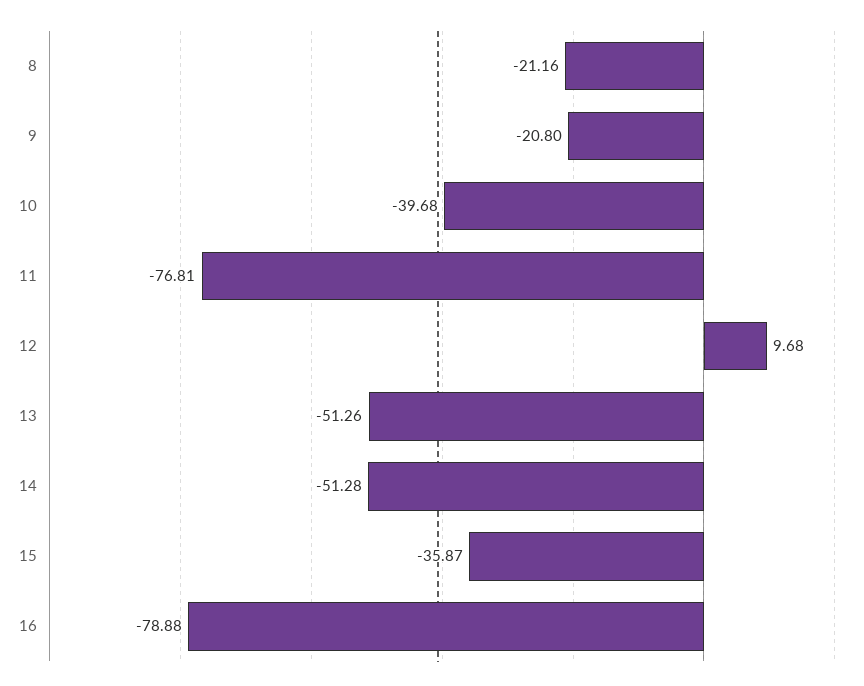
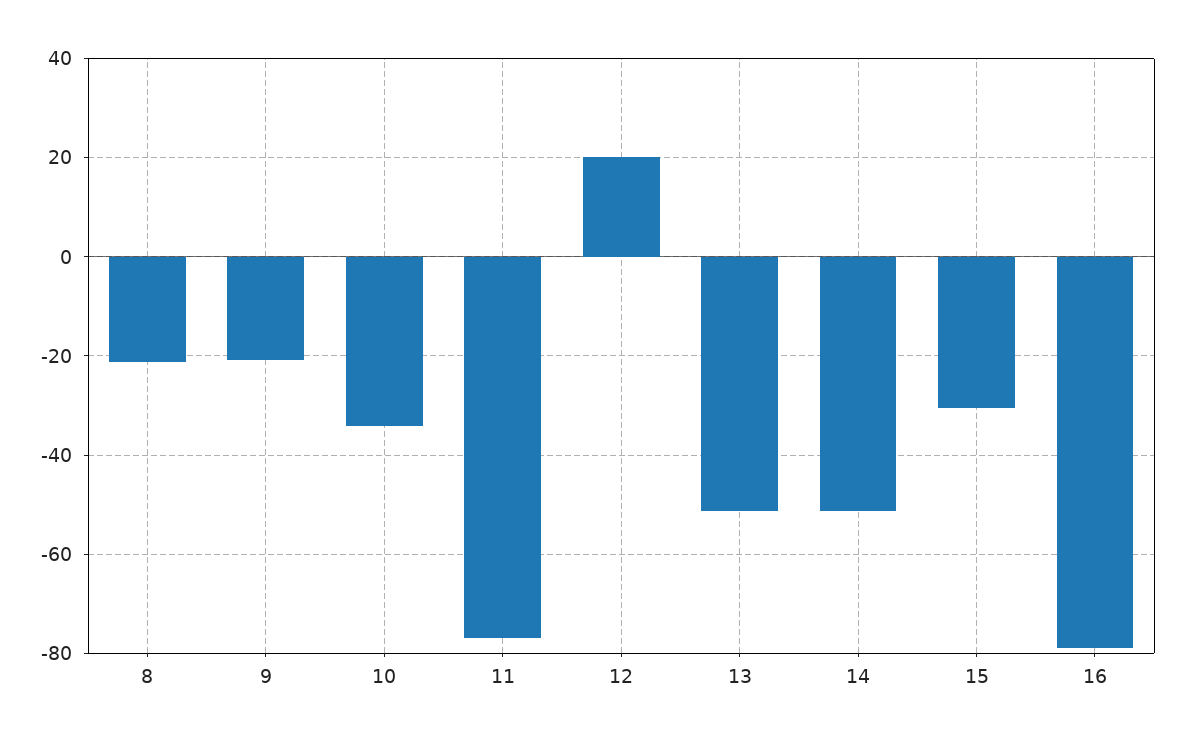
  {
    "8": -21.16,
    "9": -20.8,
-   "10": -39.68,
+   "10": -34,
    "11": -76.81,
-   "12": 9.68,
+   "12": 20,
    "13": -51.26,
    "14": -51.28,
-   "15": -35.87,
+   "15": -30,
    "16": -78.88
  }

